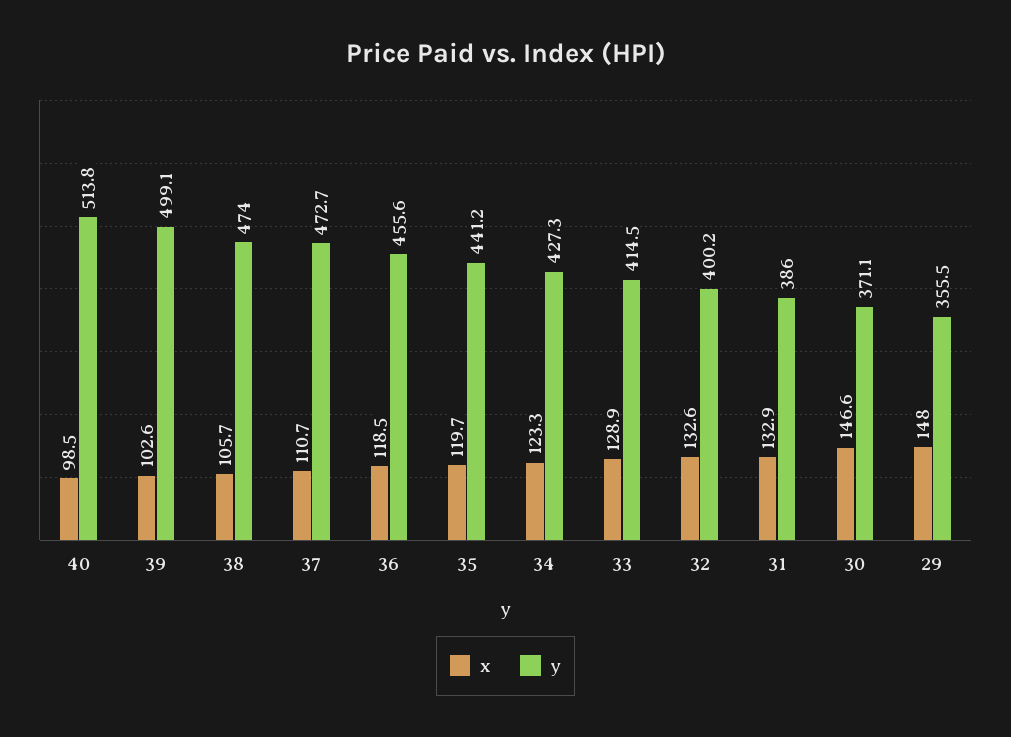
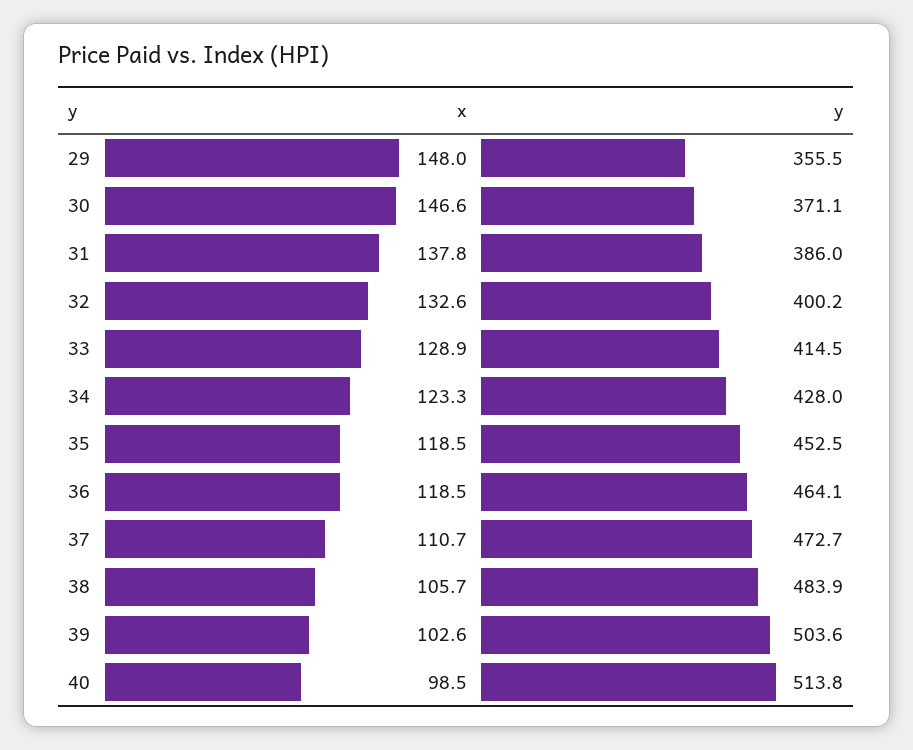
  {
    "x": {
      "40": 98.5,
      "39": 102.6,
      "38": 105.7,
      "37": 110.7,
      "36": 118.5,
-     "35": 119.7,
+     "35": 118.5,
      "34": 123.3,
      "33": 128.9,
      "32": 132.6,
-     "31": 132.9,
+     "31": 137.8,
      "30": 146.6,
      "29": 148
    },
    "y": {
      "40": 513.8,
-     "39": 499.1,
+     "39": 503.6,
-     "38": 474,
+     "38": 483.9,
      "37": 472.7,
-     "36": 455.6,
+     "36": 464.1,
-     "35": 441.2,
+     "35": 452.5,
-     "34": 427.3,
+     "34": 428,
      "33": 414.5,
      "32": 400.2,
      "31": 386,
      "30": 371.1,
      "29": 355.5
    }
  }

